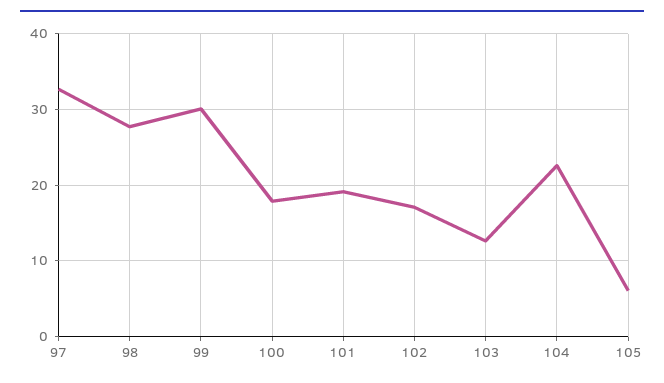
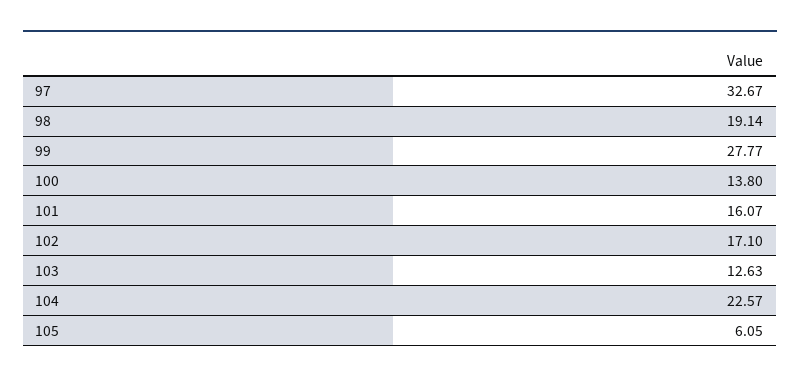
  {
    "97": 32.67,
-   "98": 28,
+   "98": 19.14,
-   "99": 30,
+   "99": 27.77,
-   "100": 18,
+   "100": 13.8,
-   "101": 19,
+   "101": 16.07,
    "102": 17.1,
    "103": 12.63,
    "104": 22.57,
    "105": 6.05
  }

